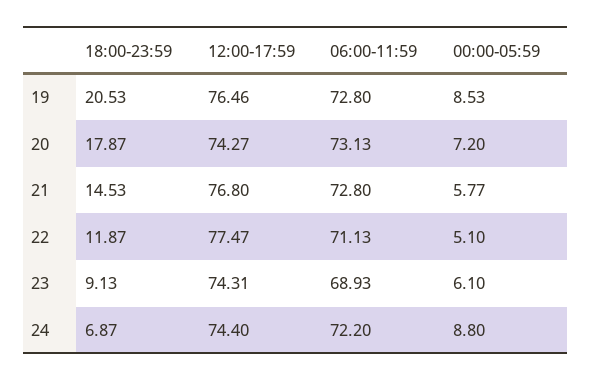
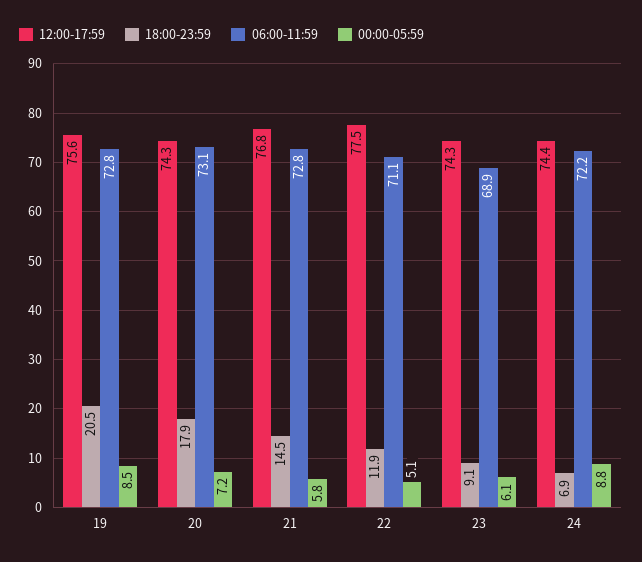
  {
    "18:00-23:59": {
      "19": 20.53,
      "20": 17.87,
      "21": 14.53,
      "22": 11.87,
      "23": 9.13,
      "24": 6.87
    },
    "12:00-17:59": {
-     "19": 76.46,
+     "19": 75.6,
      "20": 74.27,
      "21": 76.8,
      "22": 77.47,
      "23": 74.31,
      "24": 74.4
    },
    "06:00-11:59": {
      "19": 72.8,
      "20": 73.13,
      "21": 72.8,
      "22": 71.13,
      "23": 68.93,
      "24": 72.2
    },
    "00:00-05:59": {
      "19": 8.53,
      "20": 7.2,
      "21": 5.77,
      "22": 5.1,
      "23": 6.1,
      "24": 8.8
    }
  }

